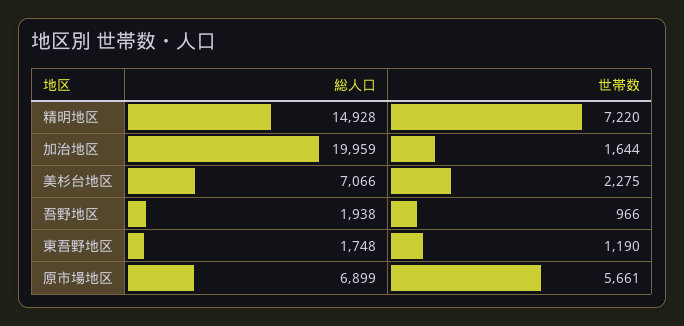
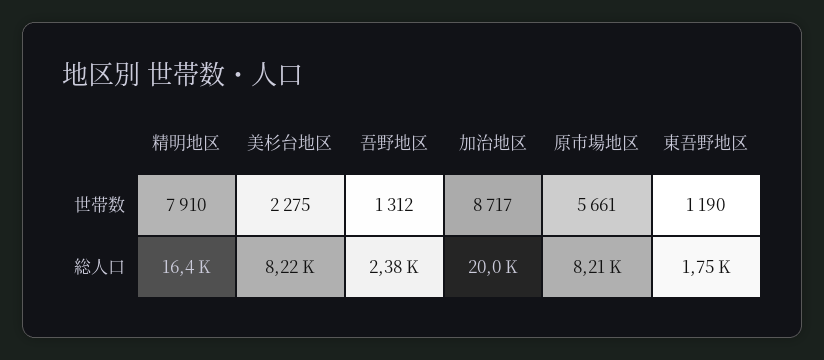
  {
    "総人口": {
-     "精明地区": 14928,
+     "精明地区": 16400,
      "加治地区": 19959,
-     "美杉台地区": 7066,
+     "美杉台地区": 8220,
-     "吾野地区": 1938,
+     "吾野地区": 2380,
      "東吾野地区": 1748,
-     "原市場地区": 6899
+     "原市場地区": 8210
    },
    "世帯数": {
-     "精明地区": 7220,
+     "精明地区": 7910,
-     "加治地区": 1644,
+     "加治地区": 8717,
      "美杉台地区": 2275,
-     "吾野地区": 966,
+     "吾野地区": 1312,
      "東吾野地区": 1190,
      "原市場地区": 5661
    }
  }

